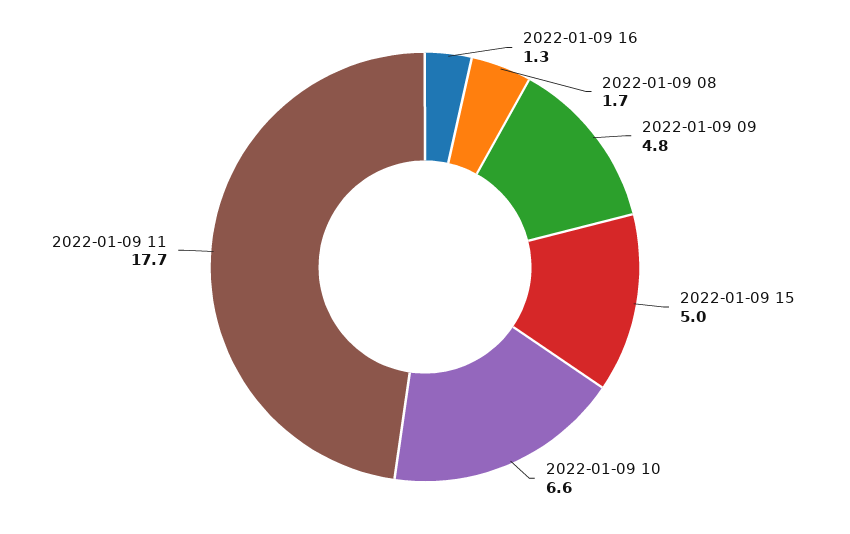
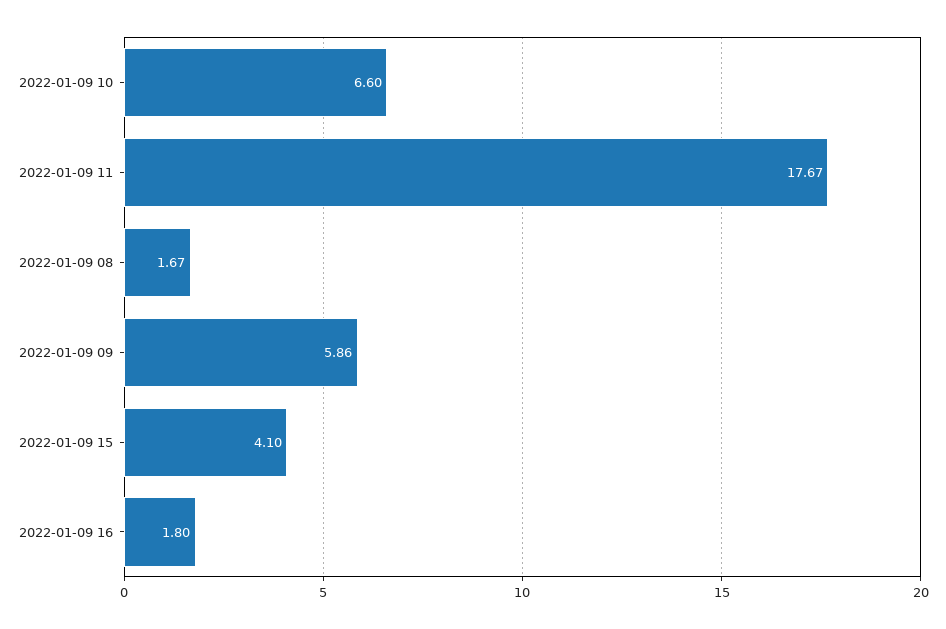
  {
-   "2022-01-09 16": 1.3,
+   "2022-01-09 16": 1.8,
    "2022-01-09 08": 1.67,
-   "2022-01-09 09": 4.8,
+   "2022-01-09 09": 5.86,
-   "2022-01-09 15": 5,
+   "2022-01-09 15": 4.1,
    "2022-01-09 10": 6.6,
    "2022-01-09 11": 17.67
  }

